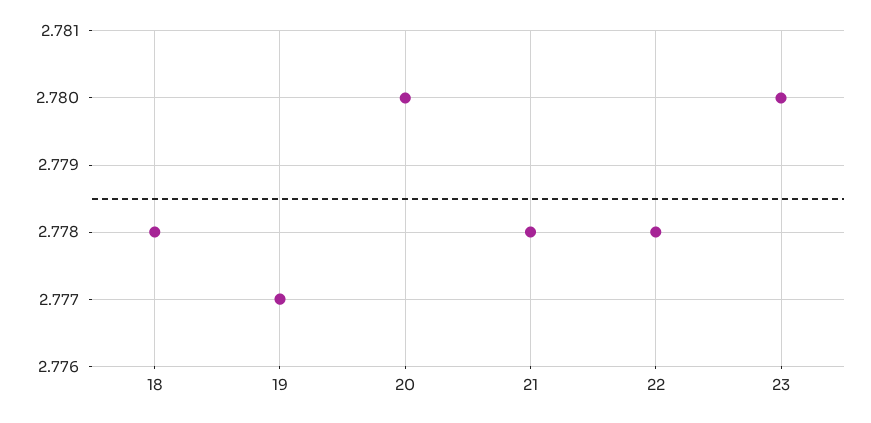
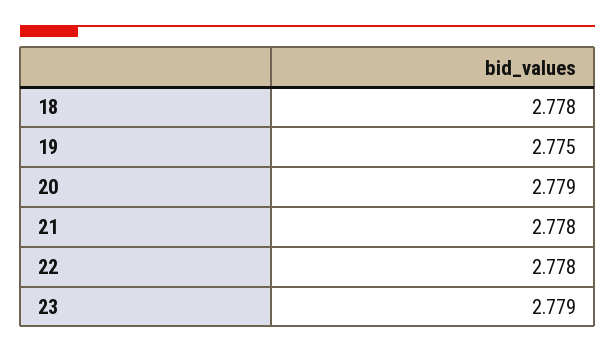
  {
    "18": 2.778,
-   "19": 2.777,
+   "19": 2.775,
-   "20": 2.78,
+   "20": 2.779,
    "21": 2.778,
    "22": 2.778,
-   "23": 2.78
+   "23": 2.779
  }

